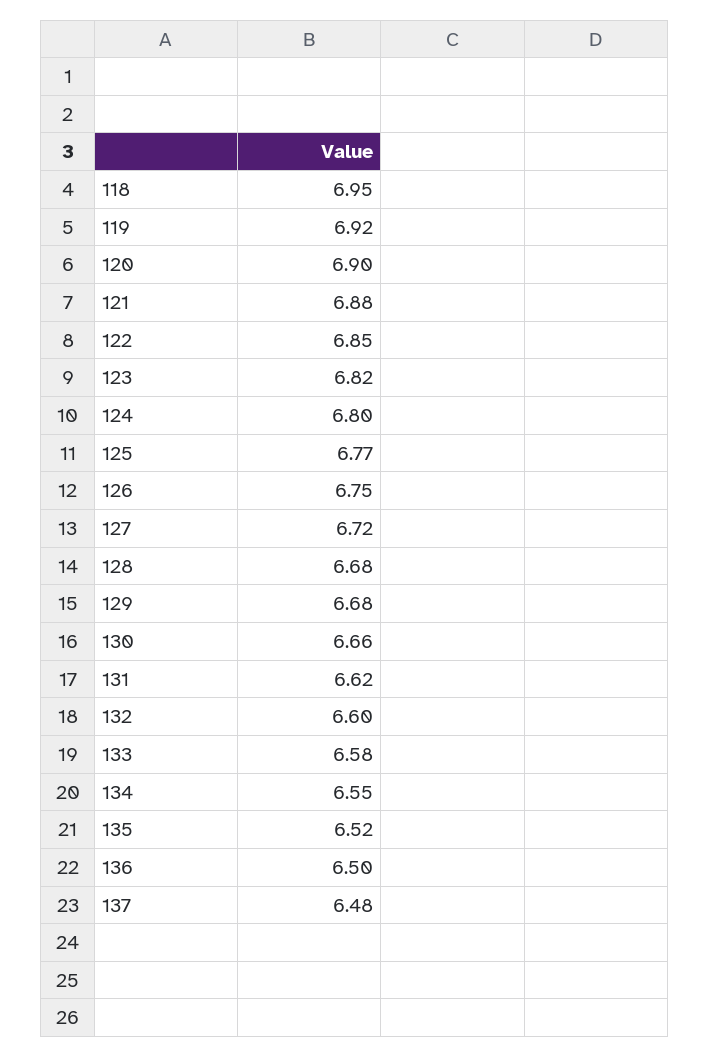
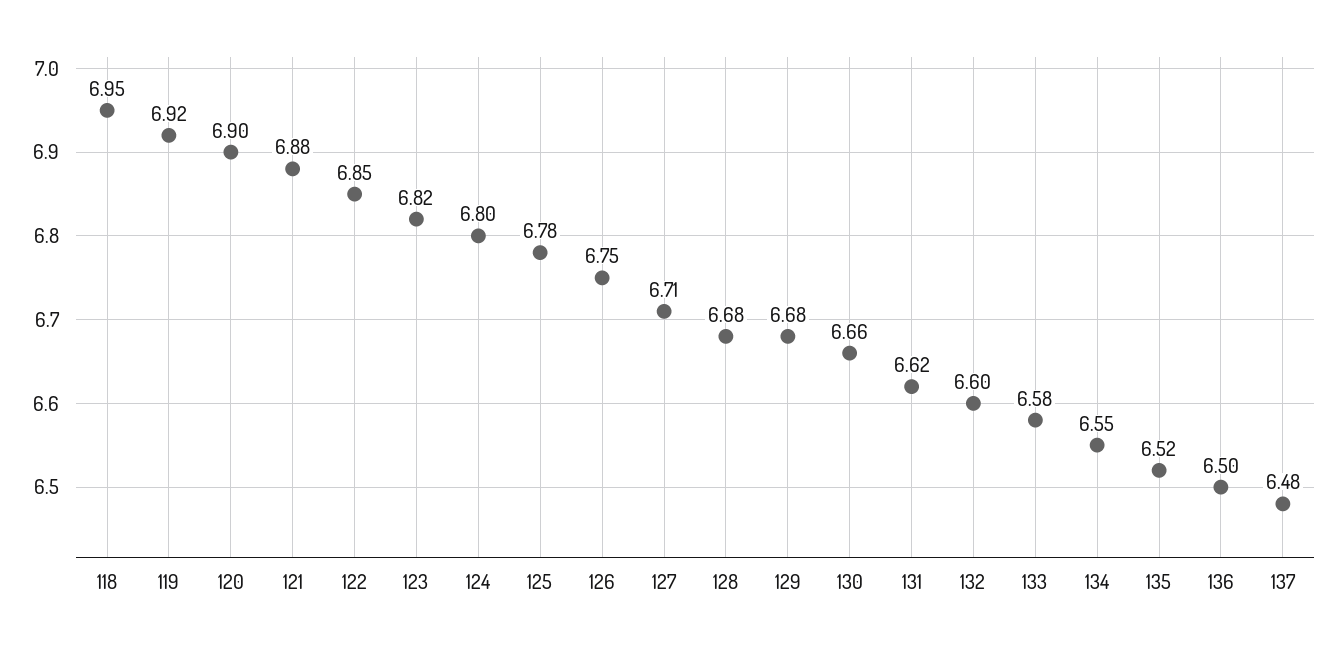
  {
    "118": 6.95,
    "119": 6.92,
    "120": 6.9,
    "121": 6.88,
    "122": 6.85,
    "123": 6.82,
    "124": 6.8,
-   "125": 6.77,
+   "125": 6.78,
    "126": 6.75,
-   "127": 6.72,
+   "127": 6.71,
    "128": 6.68,
    "129": 6.68,
    "130": 6.66,
    "131": 6.62,
    "132": 6.6,
    "133": 6.58,
    "134": 6.55,
    "135": 6.52,
    "136": 6.5,
    "137": 6.48
  }

